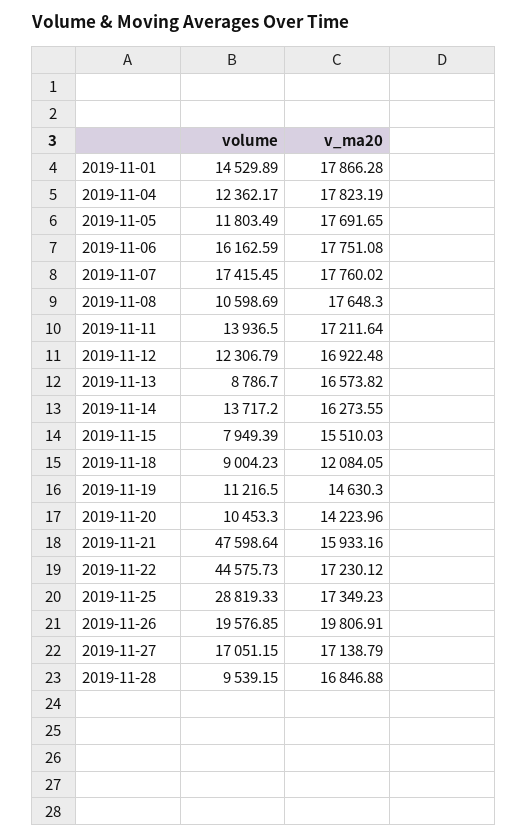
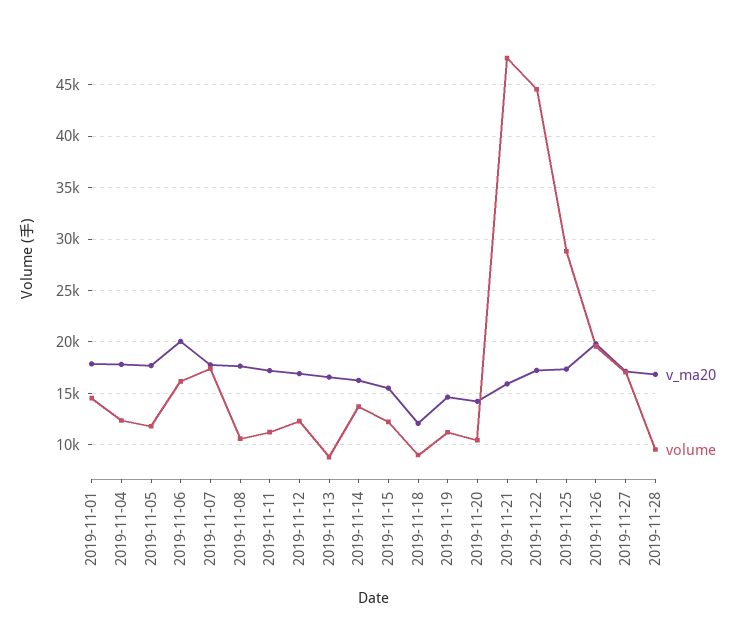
  {
    "volume": {
      "2019-11-01": 14529.89,
      "2019-11-04": 12362.17,
      "2019-11-05": 11803.49,
      "2019-11-06": 16162.59,
      "2019-11-07": 17415.45,
      "2019-11-08": 10598.69,
-     "2019-11-11": 13936.5,
+     "2019-11-11": 11000,
      "2019-11-12": 12306.79,
      "2019-11-13": 8786.7,
      "2019-11-14": 13717.2,
-     "2019-11-15": 7949.39,
+     "2019-11-15": 12000,
      "2019-11-18": 9004.23,
      "2019-11-19": 11216.5,
      "2019-11-20": 10453.3,
      "2019-11-21": 47598.64,
      "2019-11-22": 44575.73,
      "2019-11-25": 28819.33,
      "2019-11-26": 19576.85,
      "2019-11-27": 17051.15,
      "2019-11-28": 9539.15
    },
    "v_ma20": {
      "2019-11-01": 17866.28,
      "2019-11-04": 17823.19,
      "2019-11-05": 17691.65,
-     "2019-11-06": 17751.08,
+     "2019-11-06": 20000,
      "2019-11-07": 17760.02,
      "2019-11-08": 17648.3,
      "2019-11-11": 17211.64,
      "2019-11-12": 16922.48,
      "2019-11-13": 16573.82,
      "2019-11-14": 16273.55,
      "2019-11-15": 15510.03,
      "2019-11-18": 12084.05,
      "2019-11-19": 14630.3,
      "2019-11-20": 14223.96,
      "2019-11-21": 15933.16,
      "2019-11-22": 17230.12,
      "2019-11-25": 17349.23,
      "2019-11-26": 19806.91,
      "2019-11-27": 17138.79,
      "2019-11-28": 16846.88
    }
  }

